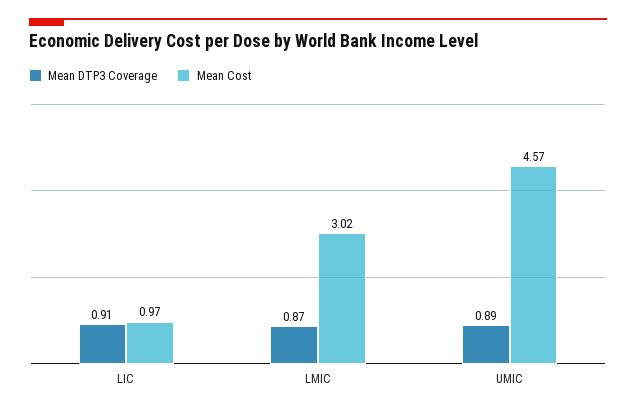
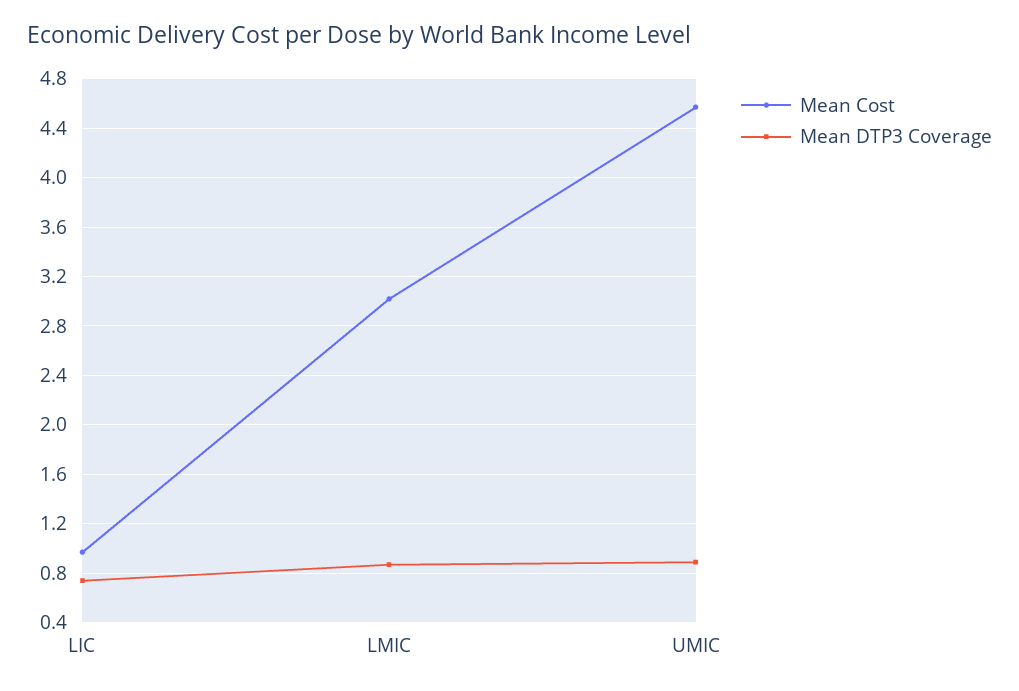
  {
    "Mean DTP3 Coverage": {
-     "LIC": 0.91,
+     "LIC": 0.75,
      "LMIC": 0.87,
      "UMIC": 0.89
    },
    "Mean Cost": {
      "LIC": 0.97,
      "LMIC": 3.02,
      "UMIC": 4.57
    }
  }

